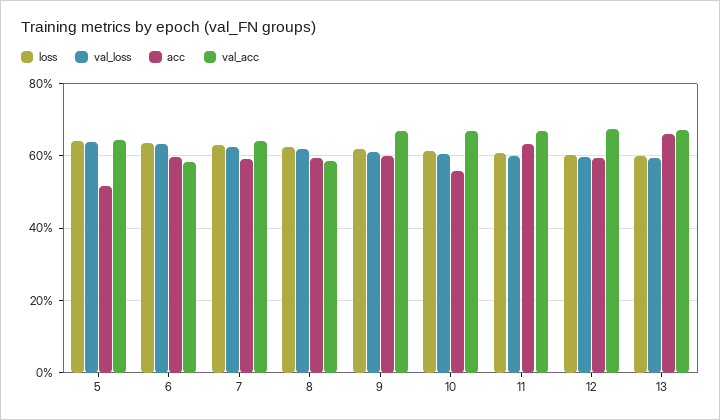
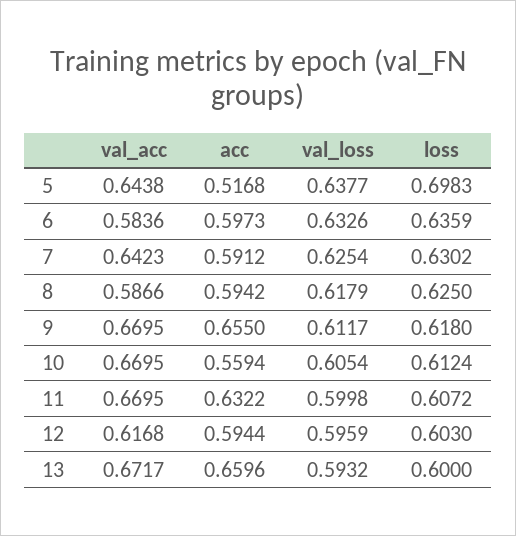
  {
    "loss": {
-     "5": 0.64,
+     "5": 0.6983,
      "6": 0.6359,
      "7": 0.6302,
      "8": 0.625,
      "9": 0.618,
      "10": 0.6124,
      "11": 0.6072,
      "12": 0.603,
      "13": 0.6
    },
    "val_loss": {
      "5": 0.6377,
      "6": 0.6326,
      "7": 0.6254,
      "8": 0.6179,
      "9": 0.6117,
      "10": 0.6054,
      "11": 0.5998,
      "12": 0.5959,
      "13": 0.5932
    },
    "acc": {
      "5": 0.5168,
      "6": 0.5973,
      "7": 0.5912,
      "8": 0.5942,
-     "9": 0.6,
+     "9": 0.655,
      "10": 0.5594,
      "11": 0.6322,
      "12": 0.5944,
      "13": 0.6596
    },
    "val_acc": {
      "5": 0.6438,
      "6": 0.5836,
      "7": 0.6423,
      "8": 0.5866,
      "9": 0.6695,
      "10": 0.6695,
      "11": 0.6695,
-     "12": 0.68,
+     "12": 0.6168,
      "13": 0.6717
    }
  }

